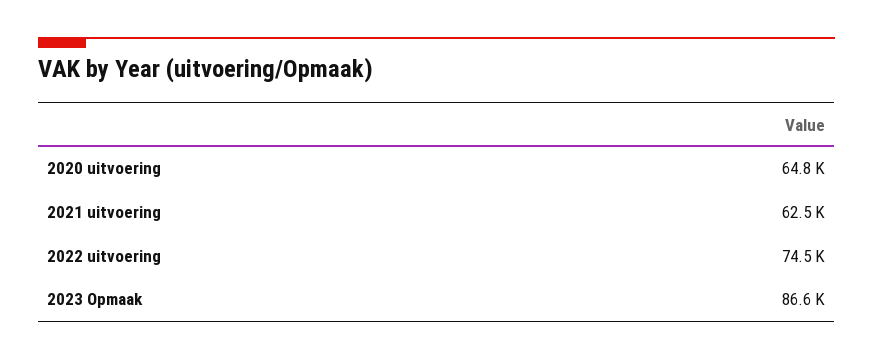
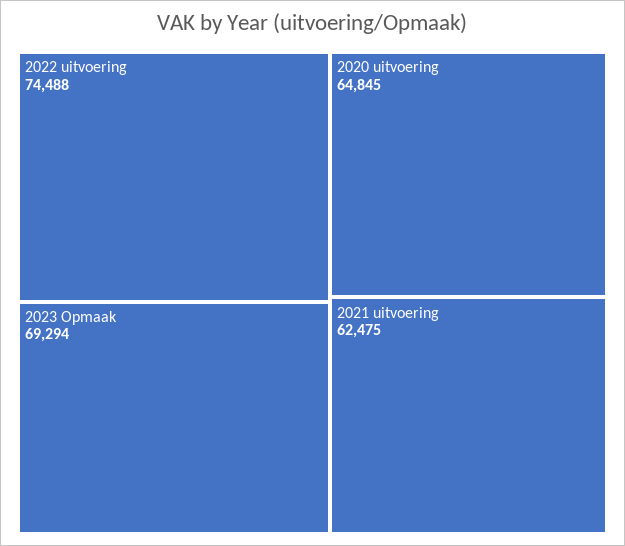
  {
    "2020 uitvoering": 64845,
    "2021 uitvoering": 62475,
    "2022 uitvoering": 74488,
-   "2023 Opmaak": 86600
+   "2023 Opmaak": 69294
  }

